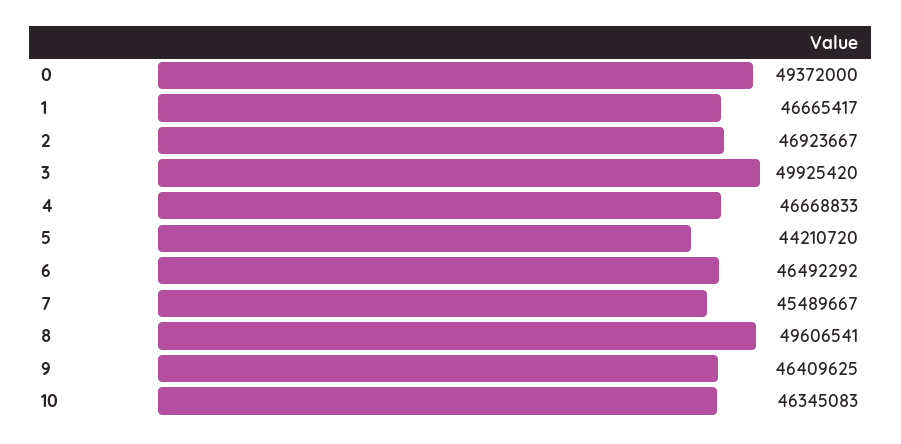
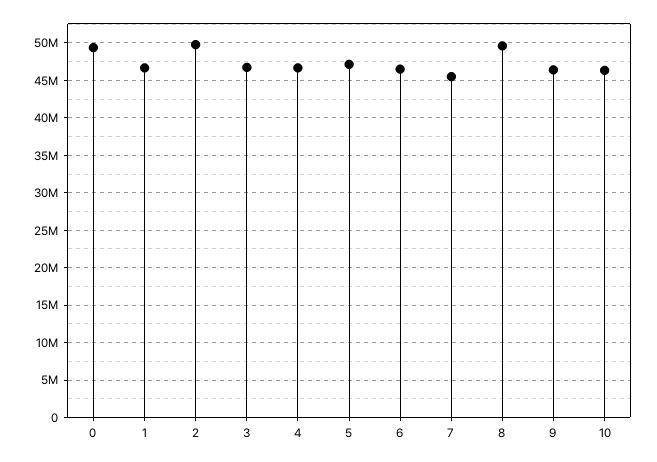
  {
    "0": 49372000,
    "1": 46665417,
-   "2": 46923667,
+   "2": 50000000,
-   "3": 49925420,
+   "3": 47000000,
    "4": 46668833,
-   "5": 44210720,
+   "5": 47000000,
    "6": 46492292,
    "7": 45489667,
    "8": 49606541,
    "9": 46409625,
    "10": 46345083
  }

